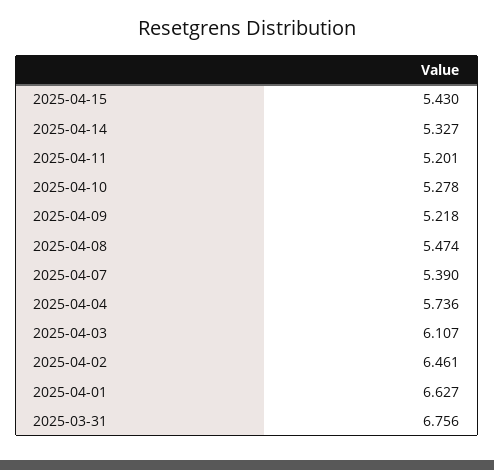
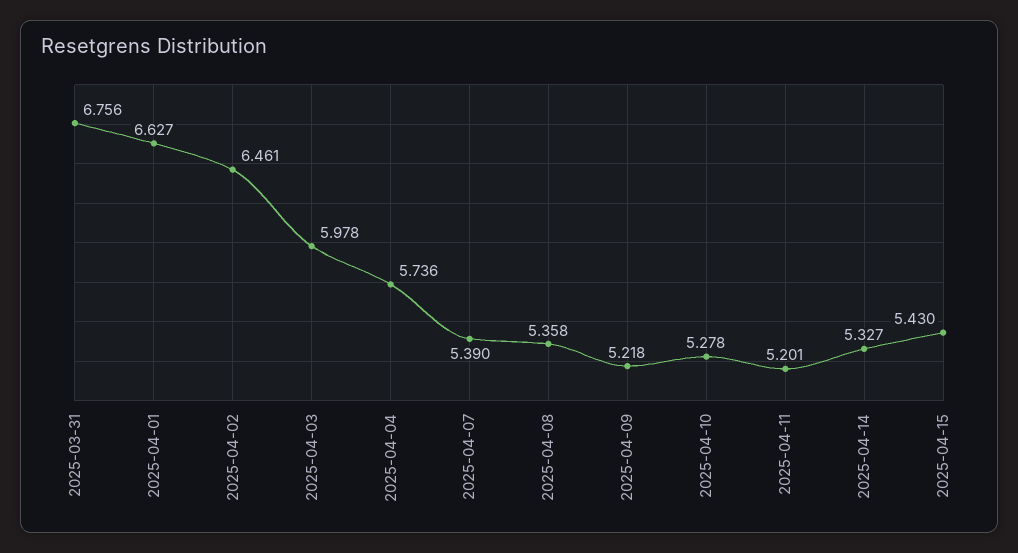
  {
    "2025-04-15": 5.43,
    "2025-04-14": 5.327,
    "2025-04-11": 5.201,
    "2025-04-10": 5.278,
    "2025-04-09": 5.218,
-   "2025-04-08": 5.474,
+   "2025-04-08": 5.358,
    "2025-04-07": 5.39,
    "2025-04-04": 5.736,
-   "2025-04-03": 6.107,
+   "2025-04-03": 5.978,
    "2025-04-02": 6.461,
    "2025-04-01": 6.627,
    "2025-03-31": 6.756
  }

